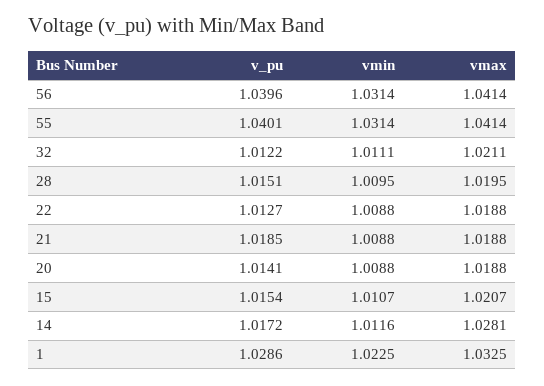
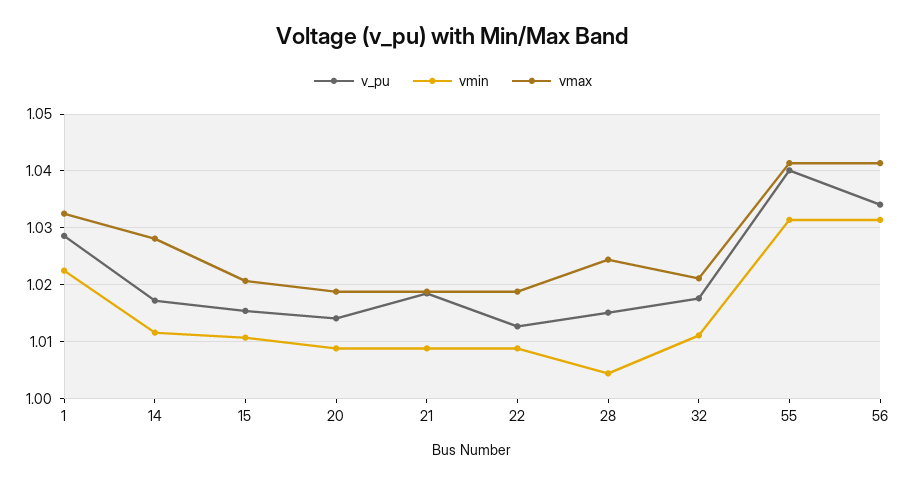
  {
    "v_pu": {
-     "56": 1.0396,
+     "56": 1.034,
      "55": 1.0401,
-     "32": 1.0122,
+     "32": 1.018,
      "28": 1.0151,
      "22": 1.0127,
      "21": 1.0185,
      "20": 1.0141,
      "15": 1.0154,
      "14": 1.0172,
      "1": 1.0286
    },
    "vmin": {
      "56": 1.0314,
      "55": 1.0314,
      "32": 1.0111,
-     "28": 1.0095,
+     "28": 1.004,
      "22": 1.0088,
      "21": 1.0088,
      "20": 1.0088,
      "15": 1.0107,
      "14": 1.0116,
      "1": 1.0225
    },
    "vmax": {
      "56": 1.0414,
      "55": 1.0414,
      "32": 1.0211,
-     "28": 1.0195,
+     "28": 1.024,
      "22": 1.0188,
      "21": 1.0188,
      "20": 1.0188,
      "15": 1.0207,
      "14": 1.0281,
      "1": 1.0325
    }
  }

